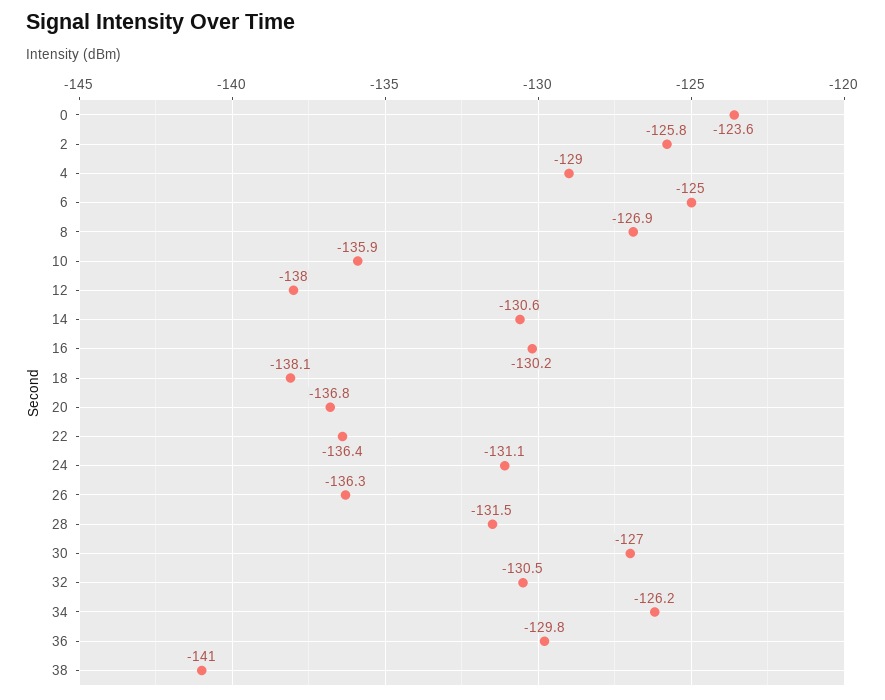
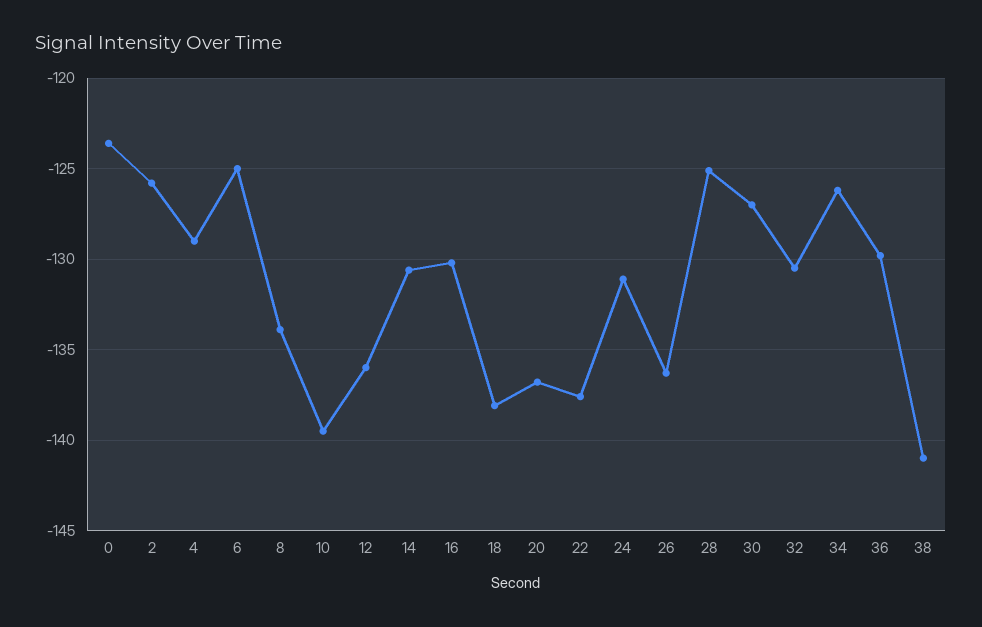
  {
    "0": -123.6,
    "2": -125.8,
    "4": -129,
    "6": -125,
-   "8": -126.9,
+   "8": -134,
-   "10": -135.9,
+   "10": -139.5,
-   "12": -138,
+   "12": -136,
    "14": -130.6,
    "16": -130.2,
    "18": -138.1,
    "20": -136.8,
-   "22": -136.4,
+   "22": -137.5,
    "24": -131.1,
    "26": -136.3,
-   "28": -131.5,
+   "28": -125,
    "30": -127,
    "32": -130.5,
    "34": -126.2,
    "36": -129.8,
    "38": -141
  }

